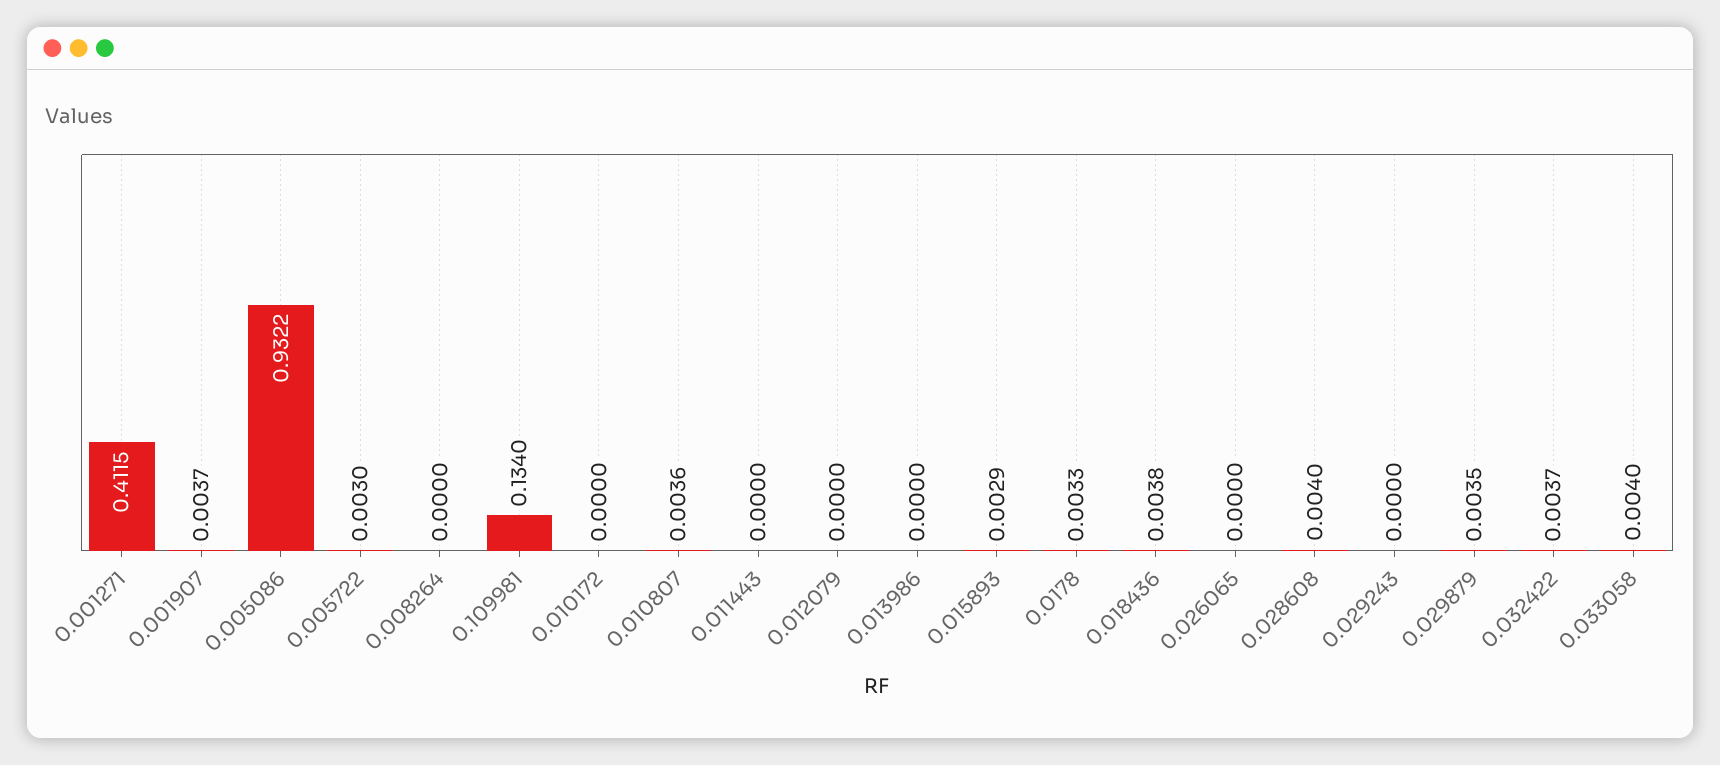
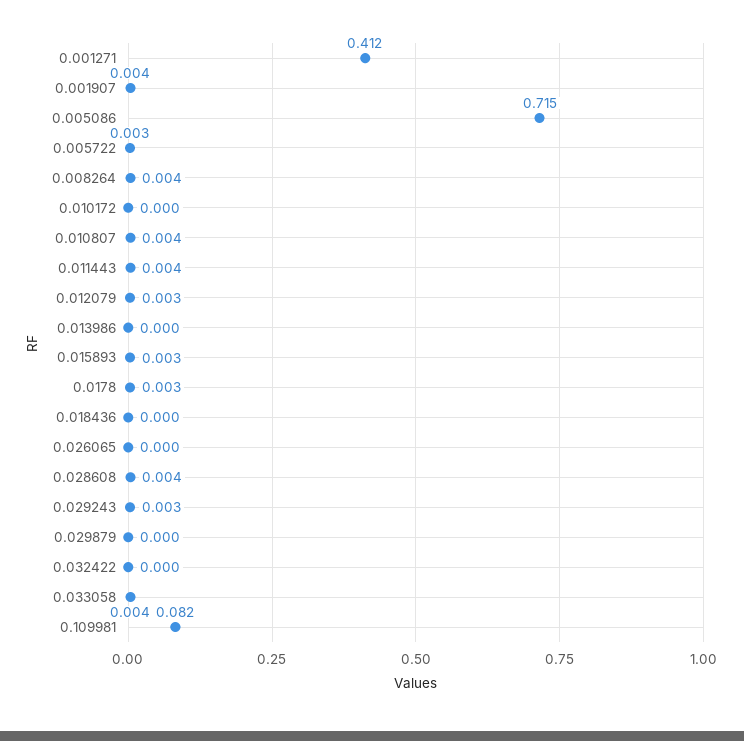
  {
    "0.001271": 0.4115,
    "0.001907": 0.0037,
-   "0.005086": 0.9322,
+   "0.005086": 0.715,
    "0.005722": 0.003,
-   "0.008264": 0,
+   "0.008264": 0.004,
-   "0.109981": 0.134,
+   "0.109981": 0.082,
    "0.010172": 0,
    "0.010807": 0.0036,
-   "0.011443": 0,
+   "0.011443": 0.004,
-   "0.012079": 0,
+   "0.012079": 0.003,
    "0.013986": 0,
    "0.015893": 0.0029,
    "0.0178": 0.0033,
-   "0.018436": 0.0038,
+   "0.018436": 0,
    "0.026065": 0,
    "0.028608": 0.004,
-   "0.029243": 0,
+   "0.029243": 0.003,
-   "0.029879": 0.0035,
+   "0.029879": 0,
-   "0.032422": 0.0037,
+   "0.032422": 0,
    "0.033058": 0.004
  }

